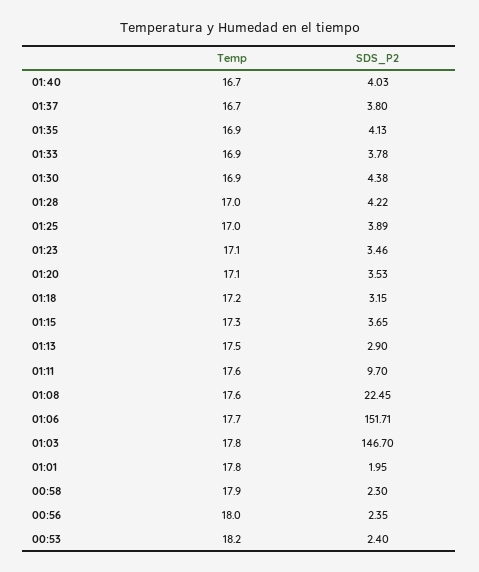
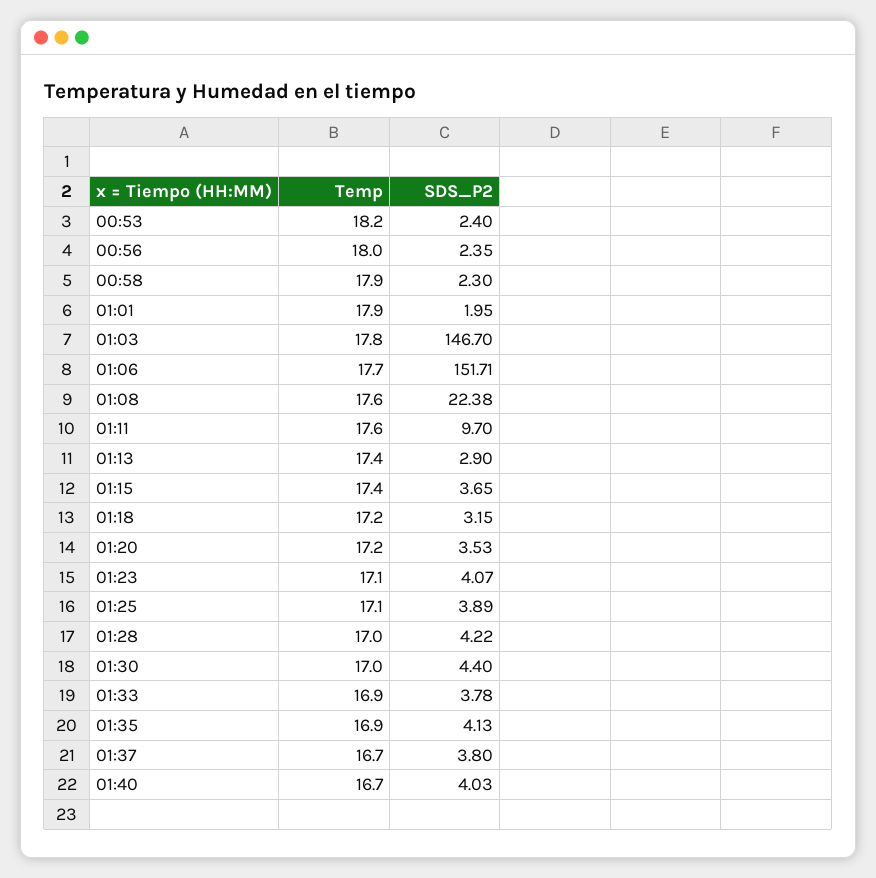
  {
    "Temp": {
      "01:40": 16.7,
      "01:37": 16.7,
      "01:35": 16.9,
      "01:33": 16.9,
-     "01:30": 16.9,
+     "01:30": 17,
      "01:28": 17,
-     "01:25": 17,
+     "01:25": 17.1,
      "01:23": 17.1,
-     "01:20": 17.1,
+     "01:20": 17.2,
      "01:18": 17.2,
-     "01:15": 17.3,
+     "01:15": 17.4,
-     "01:13": 17.5,
+     "01:13": 17.4,
      "01:11": 17.6,
      "01:08": 17.6,
      "01:06": 17.7,
      "01:03": 17.8,
-     "01:01": 17.8,
+     "01:01": 17.9,
      "00:58": 17.9,
      "00:56": 18,
      "00:53": 18.2
    },
    "SDS_P2": {
      "01:40": 4.03,
      "01:37": 3.8,
      "01:35": 4.13,
      "01:33": 3.78,
-     "01:30": 4.38,
+     "01:30": 4.4,
      "01:28": 4.22,
      "01:25": 3.89,
-     "01:23": 3.46,
+     "01:23": 4.07,
      "01:20": 3.53,
      "01:18": 3.15,
      "01:15": 3.65,
      "01:13": 2.9,
      "01:11": 9.7,
-     "01:08": 22.45,
+     "01:08": 22.38,
      "01:06": 151.71,
      "01:03": 146.7,
      "01:01": 1.95,
      "00:58": 2.3,
      "00:56": 2.35,
      "00:53": 2.4
    }
  }

